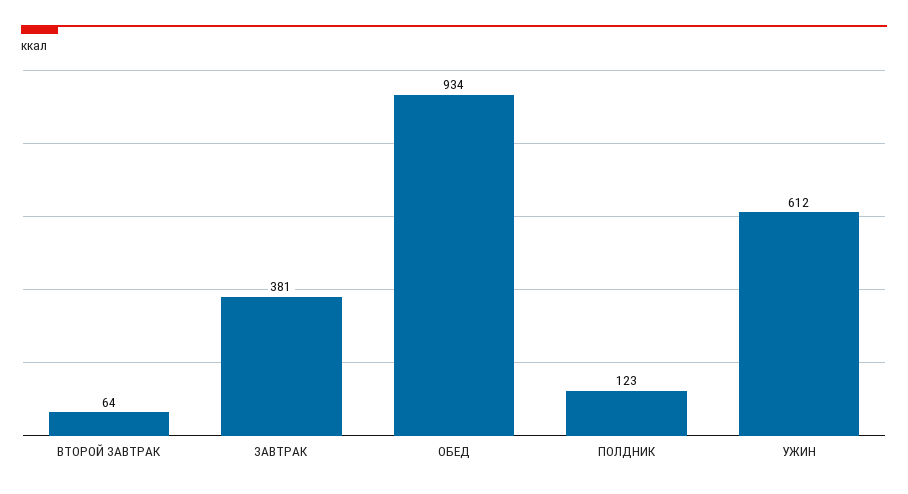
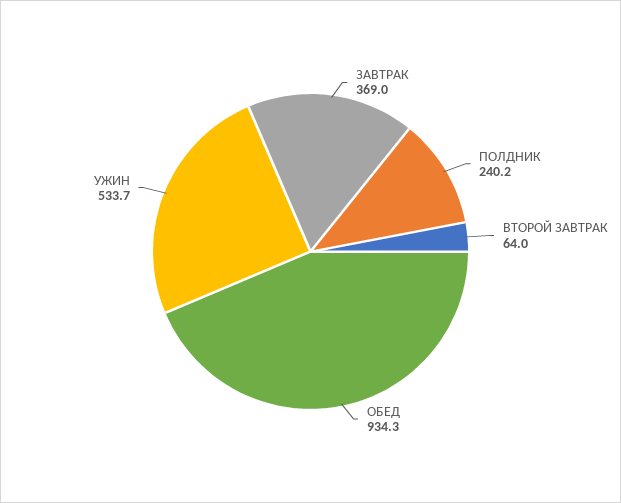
  {
    "ВТОРОЙ ЗАВТРАК": 64,
-   "ЗАВТРАК": 381,
+   "ЗАВТРАК": 369,
    "ОБЕД": 934.3,
-   "ПОЛДНИК": 123,
+   "ПОЛДНИК": 240.2,
-   "УЖИН": 612
+   "УЖИН": 533.7
  }

